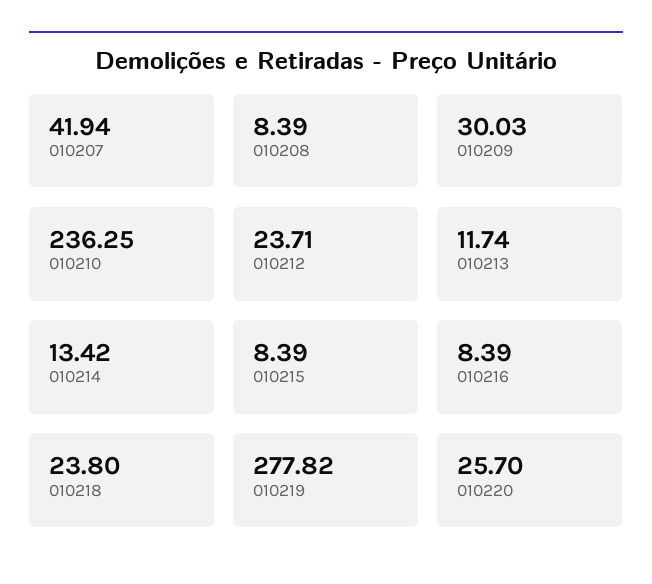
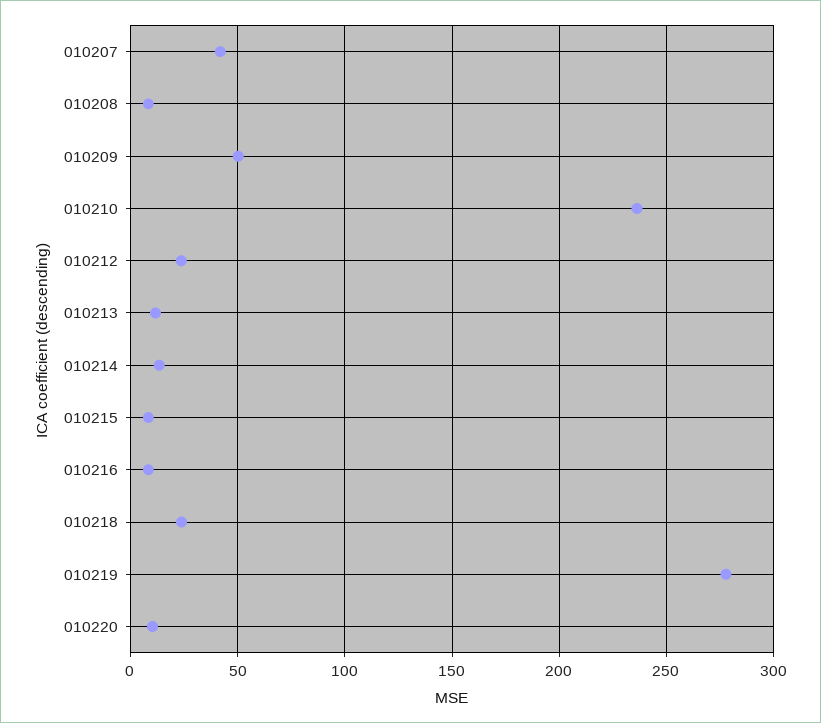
  {
    "010207": 41.94,
    "010208": 8.39,
-   "010209": 30.03,
+   "010209": 50,
    "010210": 236.25,
    "010212": 23.71,
    "010213": 11.74,
    "010214": 13.42,
    "010215": 8.39,
    "010216": 8.39,
    "010218": 23.8,
    "010219": 277.82,
-   "010220": 25.7
+   "010220": 10
  }

